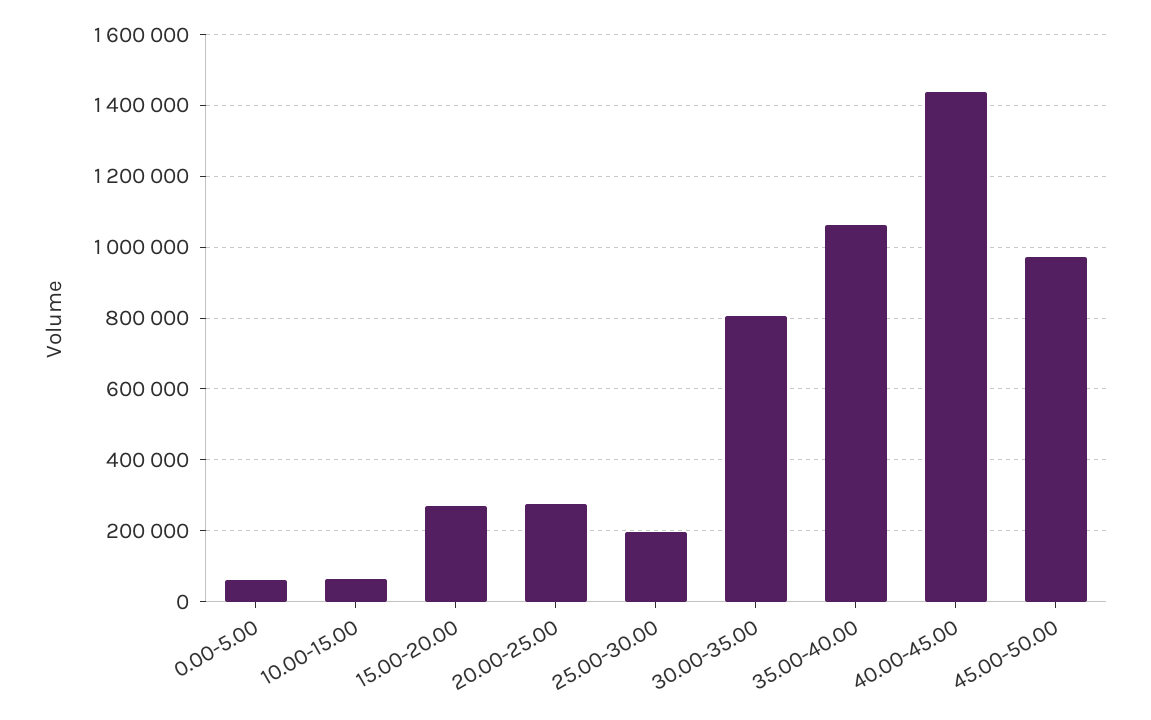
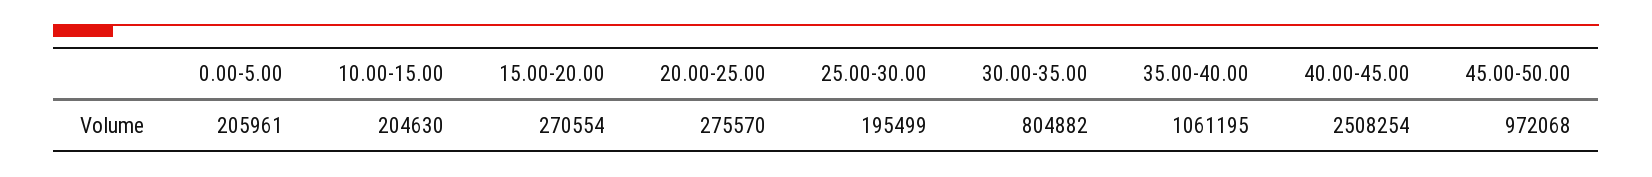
  {
-   "0.00-5.00": 60000,
+   "0.00-5.00": 205961,
-   "10.00-15.00": 60000,
+   "10.00-15.00": 204630,
    "15.00-20.00": 270554,
    "20.00-25.00": 275570,
    "25.00-30.00": 195499,
    "30.00-35.00": 804882,
    "35.00-40.00": 1061195,
-   "40.00-45.00": 1440000,
+   "40.00-45.00": 2508254,
    "45.00-50.00": 972068
  }

